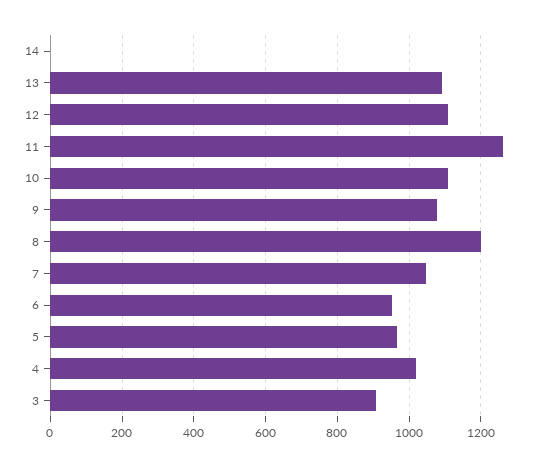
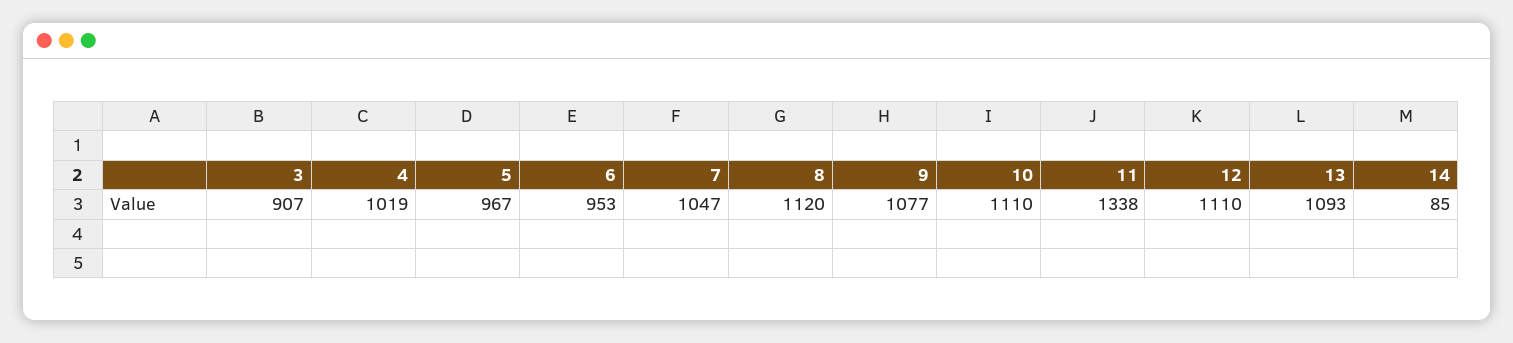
  {
-   "14": 0,
+   "14": 85,
    "13": 1093,
    "12": 1110,
-   "11": 1260,
+   "11": 1338,
    "10": 1110,
    "9": 1077,
-   "8": 1200,
+   "8": 1120,
    "7": 1047,
    "6": 953,
    "5": 967,
    "4": 1019,
    "3": 907
  }

